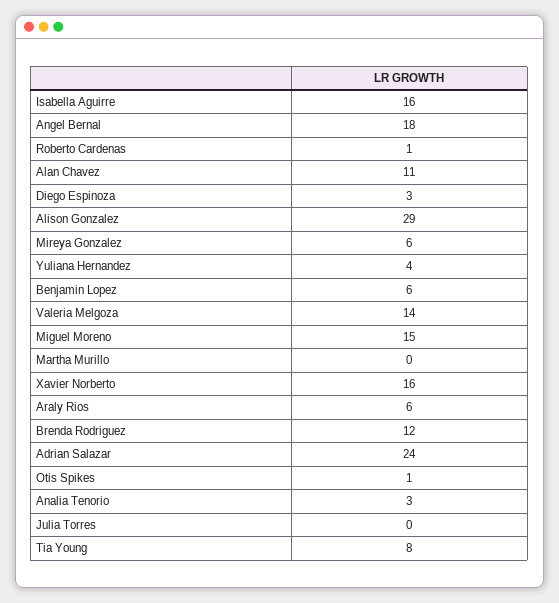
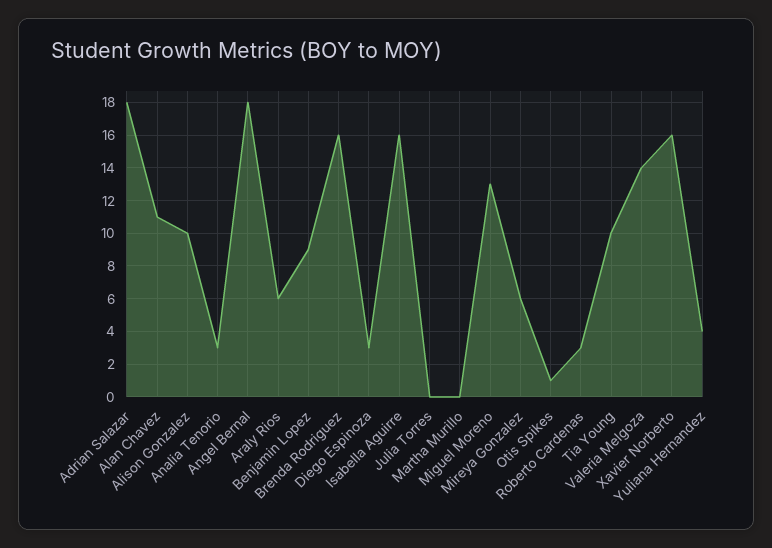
  {
    "Isabella Aguirre": 16,
    "Angel Bernal": 18,
-   "Roberto Cardenas": 1,
+   "Roberto Cardenas": 3,
    "Alan Chavez": 11,
    "Diego Espinoza": 3,
-   "Alison Gonzalez": 29,
+   "Alison Gonzalez": 10,
    "Mireya Gonzalez": 6,
    "Yuliana Hernandez": 4,
-   "Benjamin Lopez": 6,
+   "Benjamin Lopez": 9,
    "Valeria Melgoza": 14,
-   "Miguel Moreno": 15,
+   "Miguel Moreno": 13,
    "Martha Murillo": 0,
    "Xavier Norberto": 16,
    "Araly Rios": 6,
-   "Brenda Rodriguez": 12,
+   "Brenda Rodriguez": 16,
-   "Adrian Salazar": 24,
+   "Adrian Salazar": 18,
    "Otis Spikes": 1,
    "Analia Tenorio": 3,
    "Julia Torres": 0,
-   "Tia Young": 8
+   "Tia Young": 10
  }

